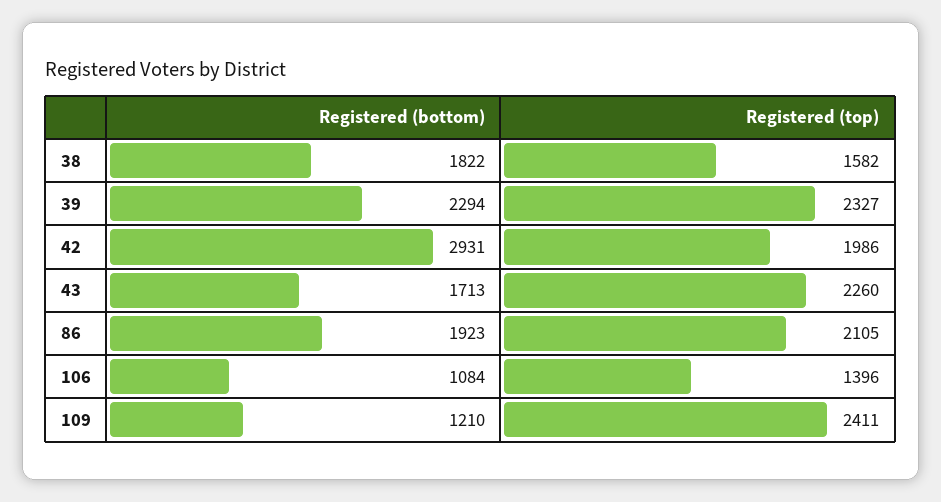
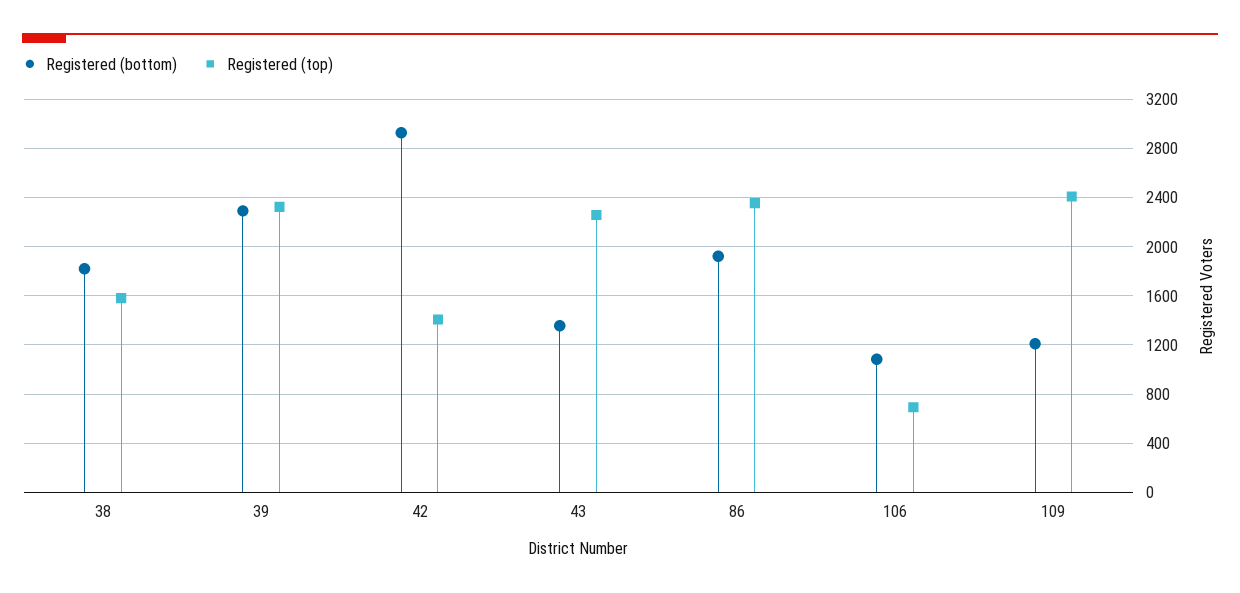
  {
    "Registered (bottom)": {
      "38": 1822,
      "39": 2294,
      "42": 2931,
-     "43": 1713,
+     "43": 1350,
      "86": 1923,
      "106": 1084,
      "109": 1210
    },
    "Registered (top)": {
      "38": 1582,
      "39": 2327,
-     "42": 1986,
+     "42": 1400,
      "43": 2260,
-     "86": 2105,
+     "86": 2350,
-     "106": 1396,
+     "106": 700,
      "109": 2411
    }
  }

